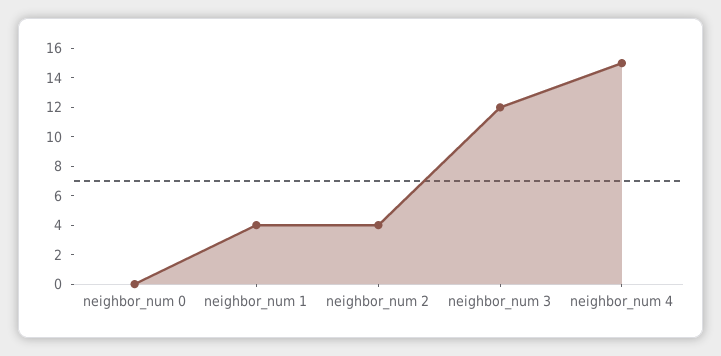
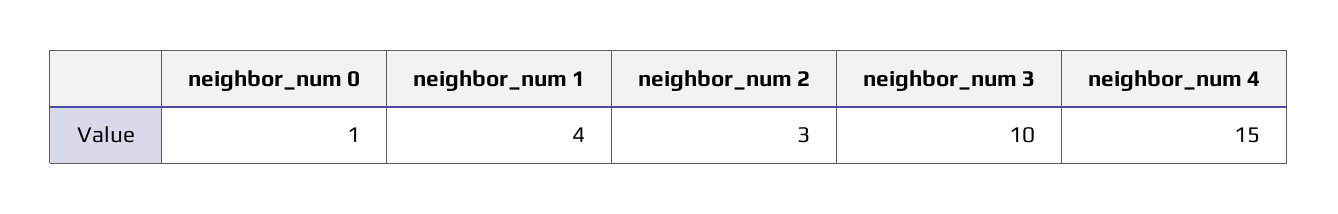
  {
-   "neighbor_num 0": 0,
+   "neighbor_num 0": 1,
    "neighbor_num 1": 4,
-   "neighbor_num 2": 4,
+   "neighbor_num 2": 3,
-   "neighbor_num 3": 12,
+   "neighbor_num 3": 10,
    "neighbor_num 4": 15
  }

